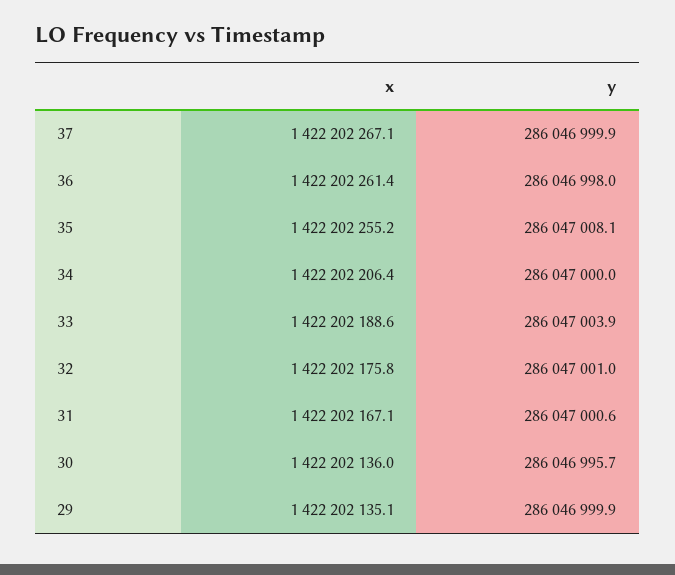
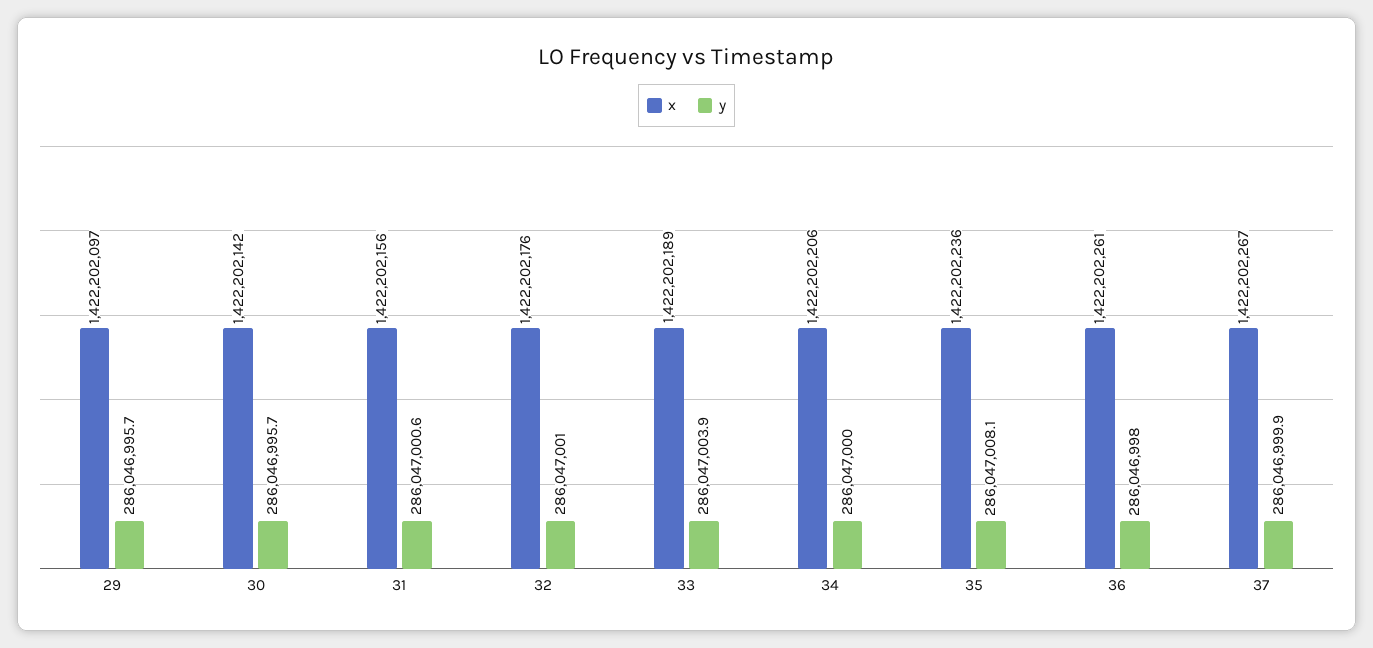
  {
    "x": {
      "37": 1422202267.1,
      "36": 1422202261.4,
-     "35": 1422202255.2,
+     "35": 1422202236,
      "34": 1422202206.4,
      "33": 1422202188.6,
      "32": 1422202175.8,
-     "31": 1422202167.1,
+     "31": 1422202156,
-     "30": 1422202136,
+     "30": 1422202142,
-     "29": 1422202135.1
+     "29": 1422202097
    },
    "y": {
      "37": 286046999.9,
      "36": 286046998,
      "35": 286047008.1,
      "34": 286047000,
      "33": 286047003.9,
      "32": 286047001,
      "31": 286047000.6,
      "30": 286046995.7,
-     "29": 286046999.9
+     "29": 286046995.7
    }
  }

